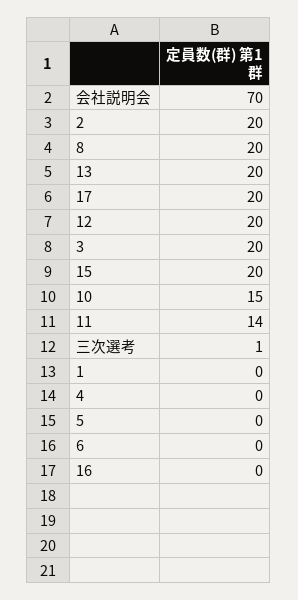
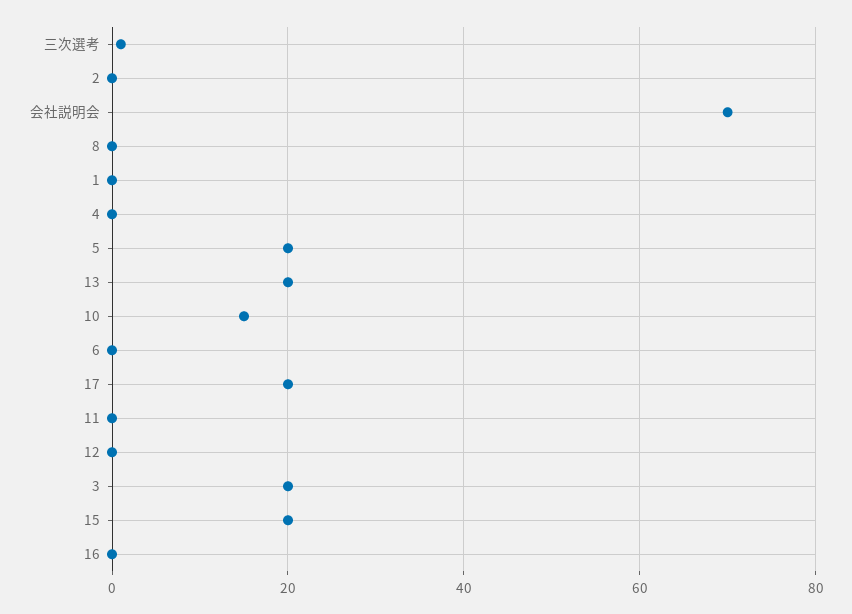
  {
    "会社説明会": 70,
-   "2": 20,
+   "2": 0,
-   "8": 20,
+   "8": 0,
    "13": 20,
    "17": 20,
-   "12": 20,
+   "12": 0,
    "3": 20,
    "15": 20,
    "10": 15,
-   "11": 14,
+   "11": 0,
    "三次選考": 1,
    "1": 0,
    "4": 0,
-   "5": 0,
+   "5": 20,
    "6": 0,
    "16": 0
  }

